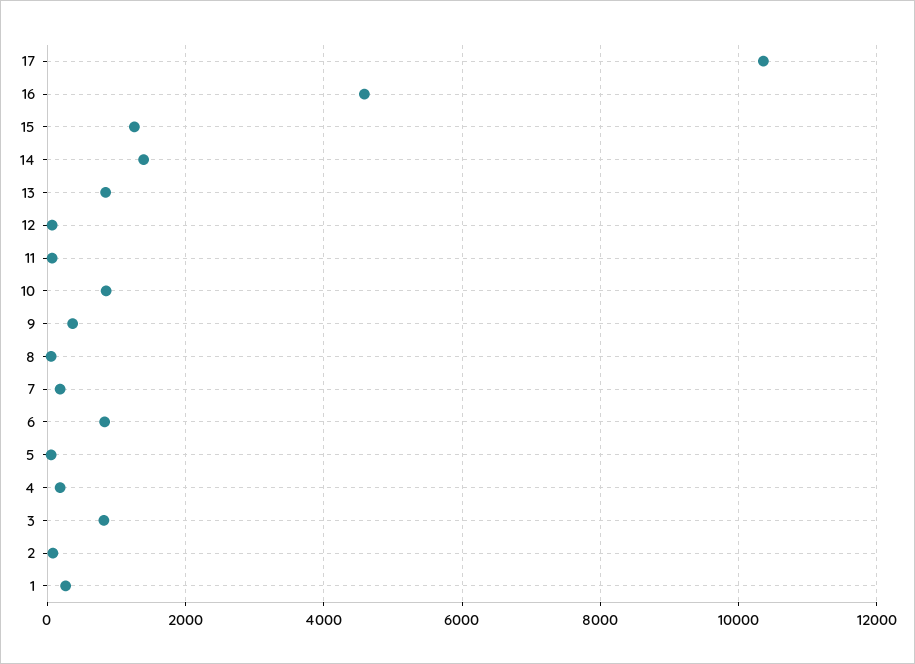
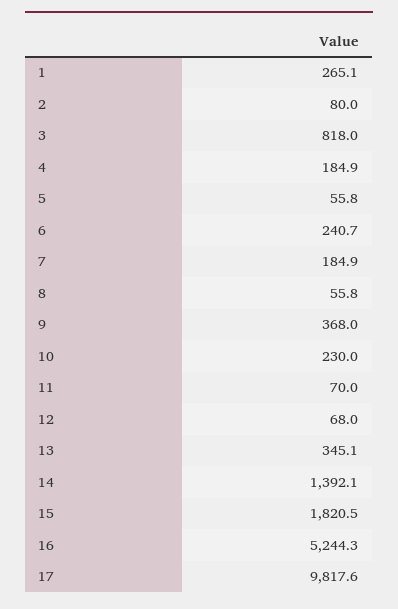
  {
-   "17": 10400,
+   "17": 9817.6,
-   "16": 4600,
+   "16": 5244.3,
-   "15": 1200,
+   "15": 1820.5,
    "14": 1392.1,
-   "13": 800,
+   "13": 345.1,
    "12": 68,
    "11": 70,
-   "10": 800,
+   "10": 230,
    "9": 368,
    "8": 55.8,
    "7": 184.9,
-   "6": 800,
+   "6": 240.7,
    "5": 55.8,
    "4": 184.9,
    "3": 818,
    "2": 80,
    "1": 265.1
  }

